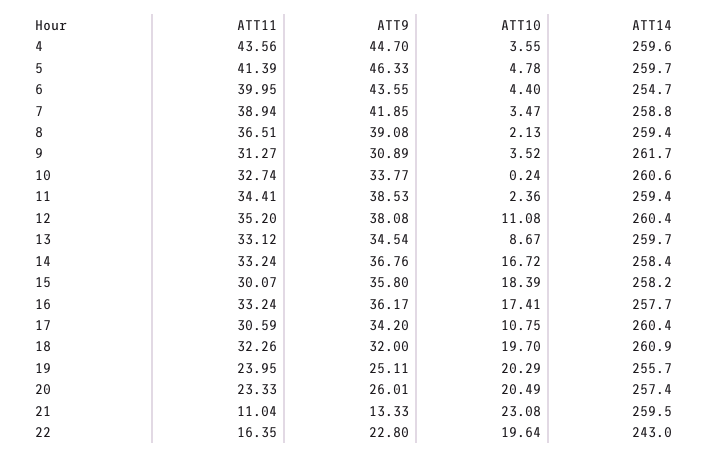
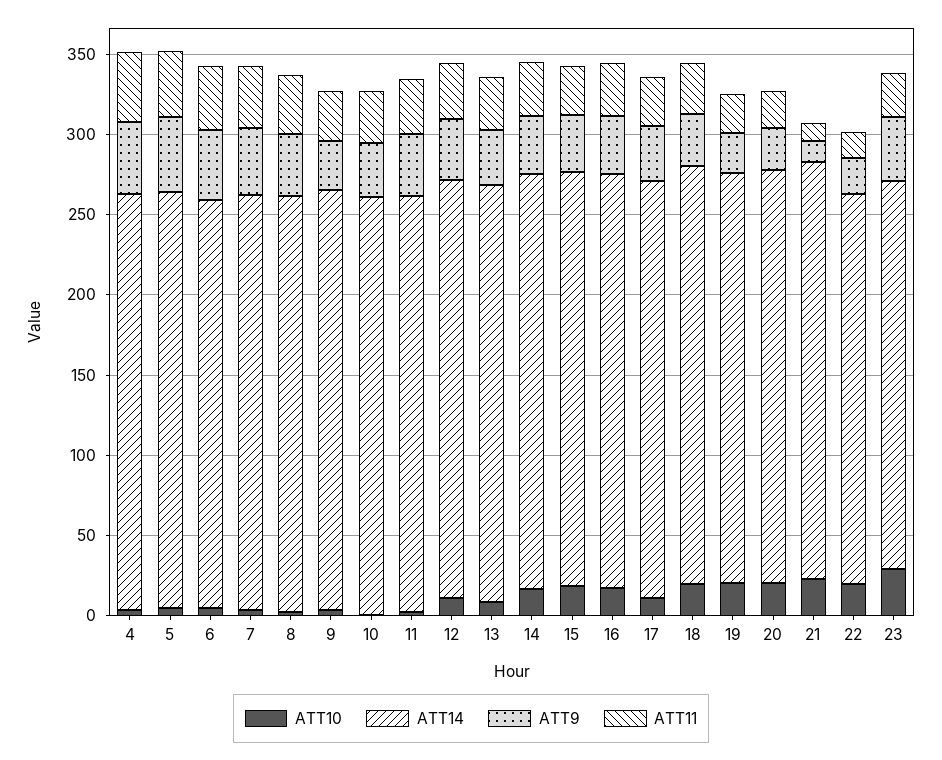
  {
    "ATT11": {
      "4": 43.56,
      "5": 41.39,
      "6": 39.95,
      "7": 38.94,
      "8": 36.51,
      "9": 31.27,
      "10": 32.74,
      "11": 34.41,
      "12": 35.2,
      "13": 33.12,
      "14": 33.24,
      "15": 30.07,
      "16": 33.24,
      "17": 30.59,
      "18": 32.26,
      "19": 23.95,
      "20": 23.33,
      "21": 11.04,
-     "22": 16.35
+     "22": 16.35,
+     "23": 30
    },
    "ATT9": {
      "4": 44.7,
      "5": 46.33,
      "6": 43.55,
      "7": 41.85,
      "8": 39.08,
      "9": 30.89,
      "10": 33.77,
      "11": 38.53,
      "12": 38.08,
      "13": 34.54,
      "14": 36.76,
      "15": 35.8,
      "16": 36.17,
      "17": 34.2,
      "18": 32,
      "19": 25.11,
      "20": 26.01,
      "21": 13.33,
-     "22": 22.8
+     "22": 22.8,
+     "23": 40
    },
    "ATT10": {
      "4": 3.55,
      "5": 4.78,
      "6": 4.4,
      "7": 3.47,
      "8": 2.13,
      "9": 3.52,
      "10": 0.24,
      "11": 2.36,
      "12": 11.08,
      "13": 8.67,
      "14": 16.72,
      "15": 18.39,
      "16": 17.41,
      "17": 10.75,
      "18": 19.7,
      "19": 20.29,
      "20": 20.49,
      "21": 23.08,
-     "22": 19.64
+     "22": 19.64,
+     "23": 30
    },
    "ATT14": {
      "4": 259.6,
      "5": 259.7,
      "6": 254.7,
      "7": 258.8,
      "8": 259.4,
      "9": 261.7,
      "10": 260.6,
      "11": 259.4,
      "12": 260.4,
      "13": 259.7,
      "14": 258.4,
      "15": 258.2,
      "16": 257.7,
      "17": 260.4,
      "18": 260.9,
      "19": 255.7,
      "20": 257.4,
      "21": 259.5,
-     "22": 243
+     "22": 243,
+     "23": 240
    }
  }

